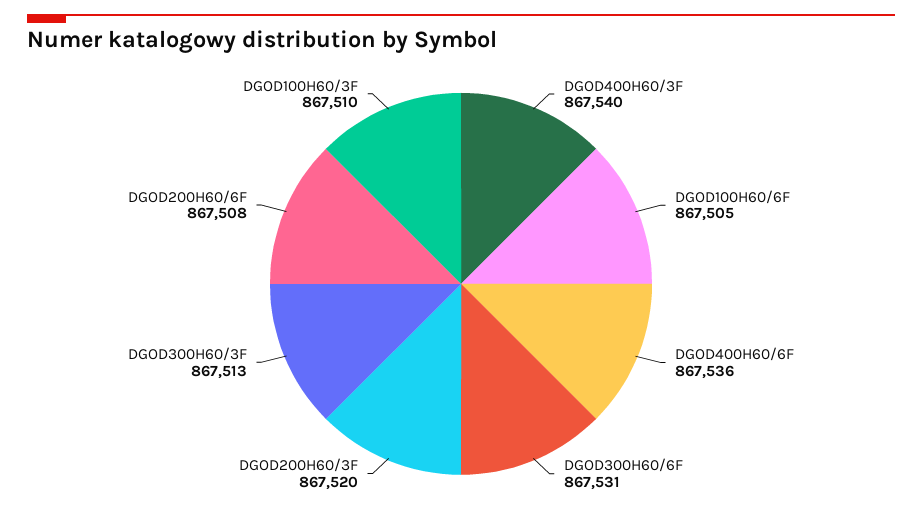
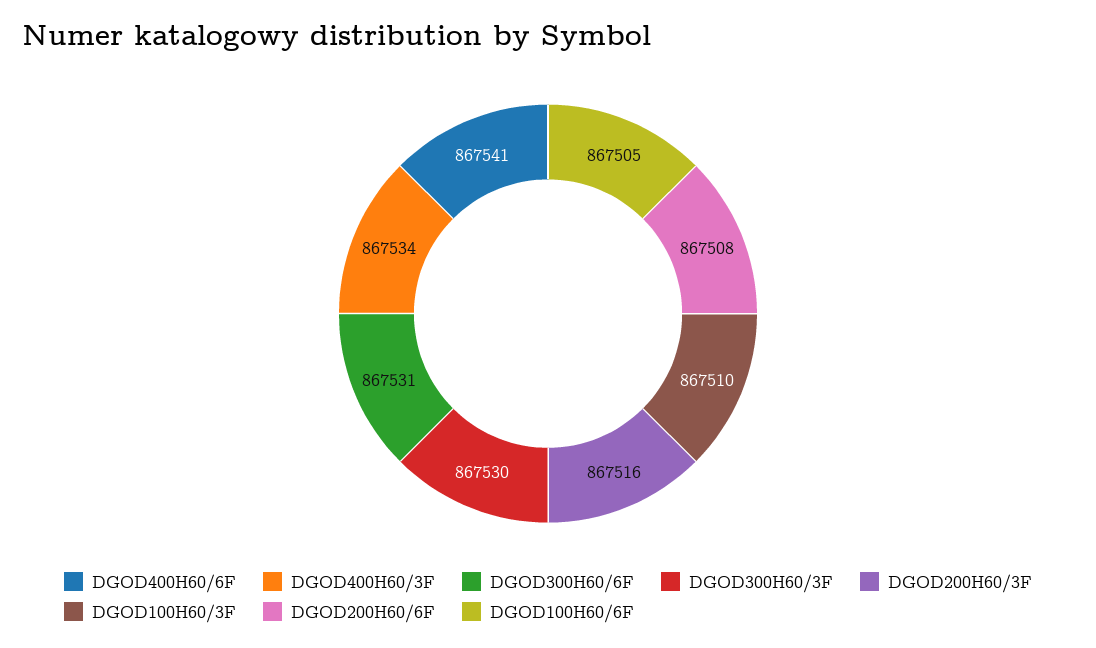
  {
-   "DGOD400H60/3F": 867540,
+   "DGOD400H60/3F": 867534,
    "DGOD100H60/6F": 867505,
-   "DGOD400H60/6F": 867536,
+   "DGOD400H60/6F": 867541,
    "DGOD300H60/6F": 867531,
-   "DGOD200H60/3F": 867520,
+   "DGOD200H60/3F": 867516,
-   "DGOD300H60/3F": 867513,
+   "DGOD300H60/3F": 867530,
    "DGOD200H60/6F": 867508,
    "DGOD100H60/3F": 867510
  }

